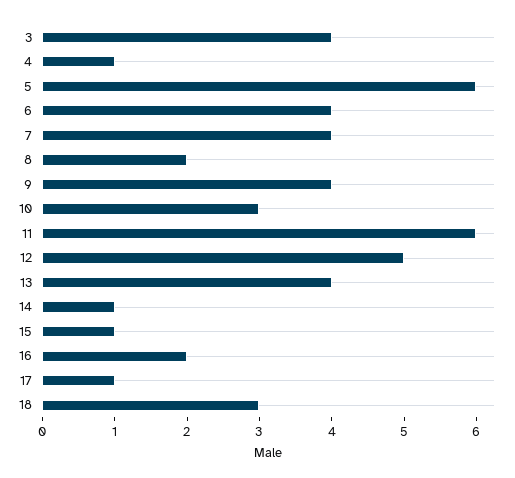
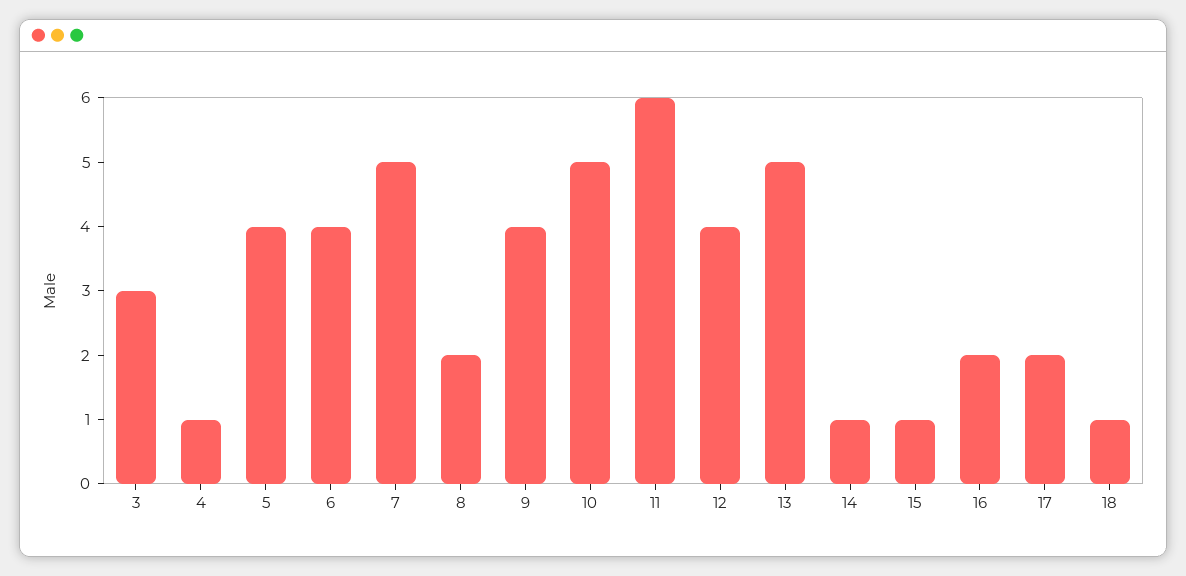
  {
-   "3": 4,
+   "3": 3,
    "4": 1,
-   "5": 6,
+   "5": 4,
    "6": 4,
-   "7": 4,
+   "7": 5,
    "8": 2,
    "9": 4,
-   "10": 3,
+   "10": 5,
    "11": 6,
-   "12": 5,
+   "12": 4,
-   "13": 4,
+   "13": 5,
    "14": 1,
    "15": 1,
    "16": 2,
-   "17": 1,
+   "17": 2,
-   "18": 3
+   "18": 1
  }

